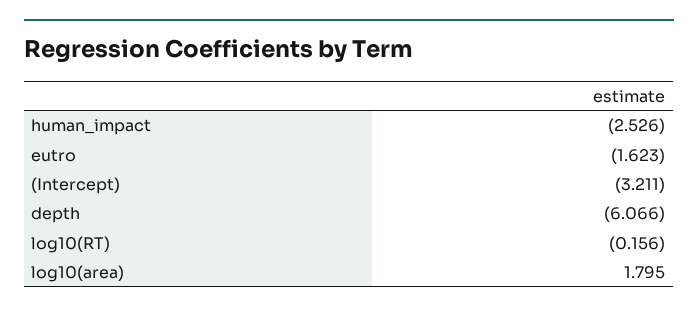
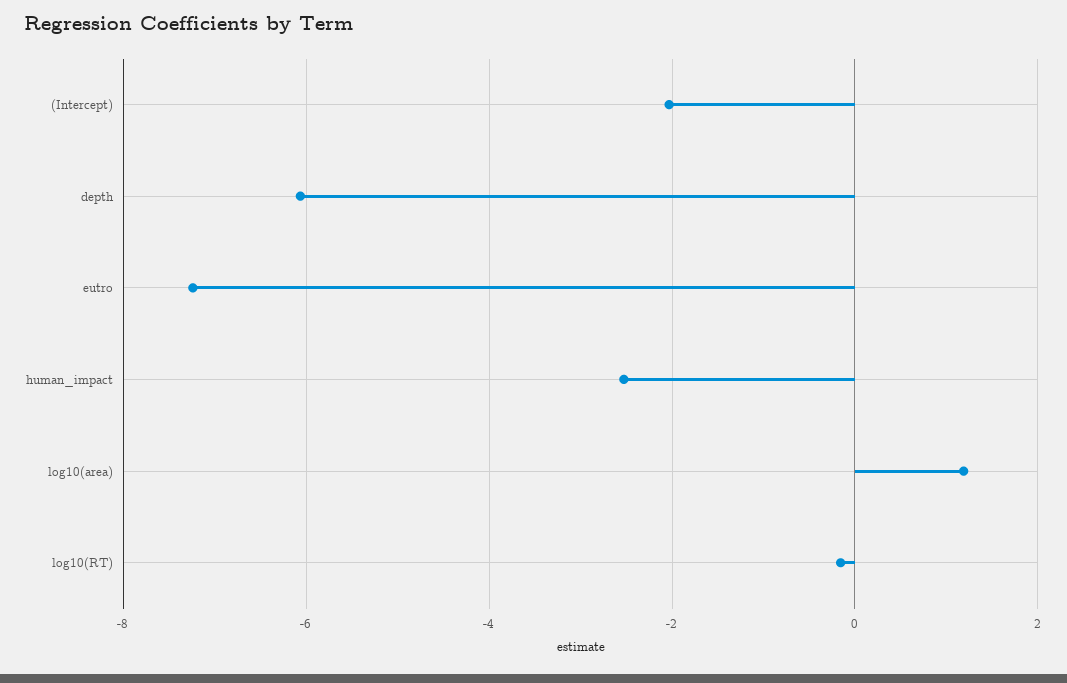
  {
    "human_impact": -2.526,
-   "eutro": -1.623,
+   "eutro": -7.2,
-   "(Intercept)": -3.211,
+   "(Intercept)": -2,
    "depth": -6.066,
    "log10(RT)": -0.156,
-   "log10(area)": 1.795
+   "log10(area)": 1.2
  }

